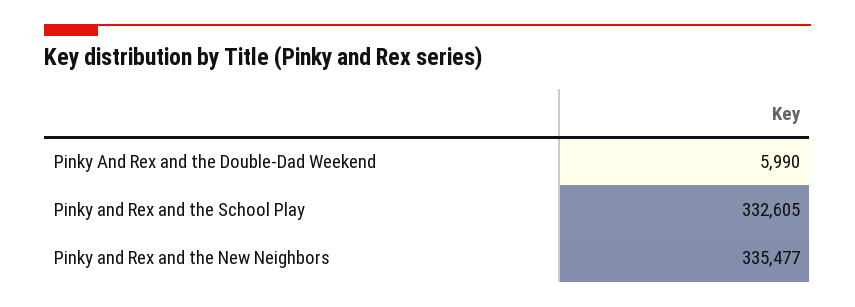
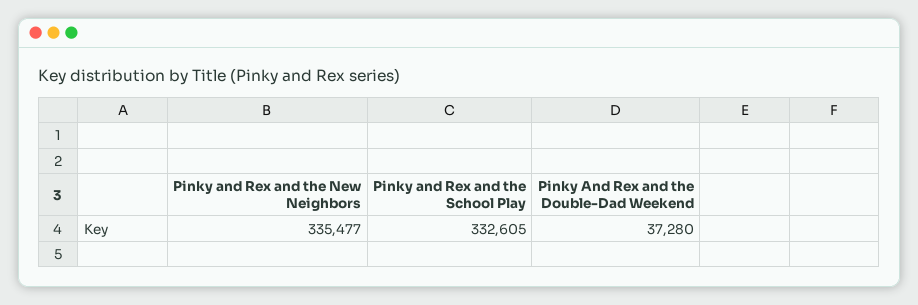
  {
-   "Pinky And Rex and the Double-Dad Weekend": 5990,
+   "Pinky And Rex and the Double-Dad Weekend": 37280,
    "Pinky and Rex and the School Play": 332605,
    "Pinky and Rex and the New Neighbors": 335477
  }

